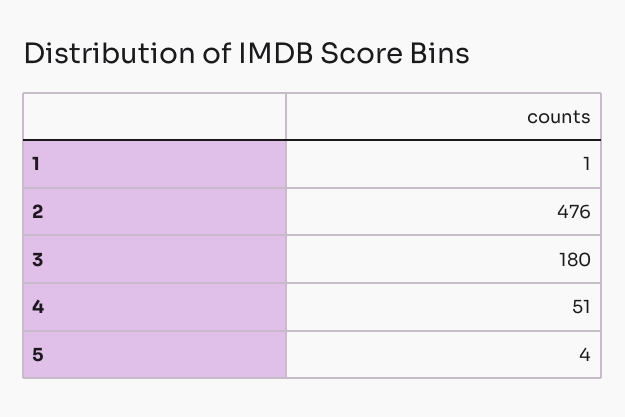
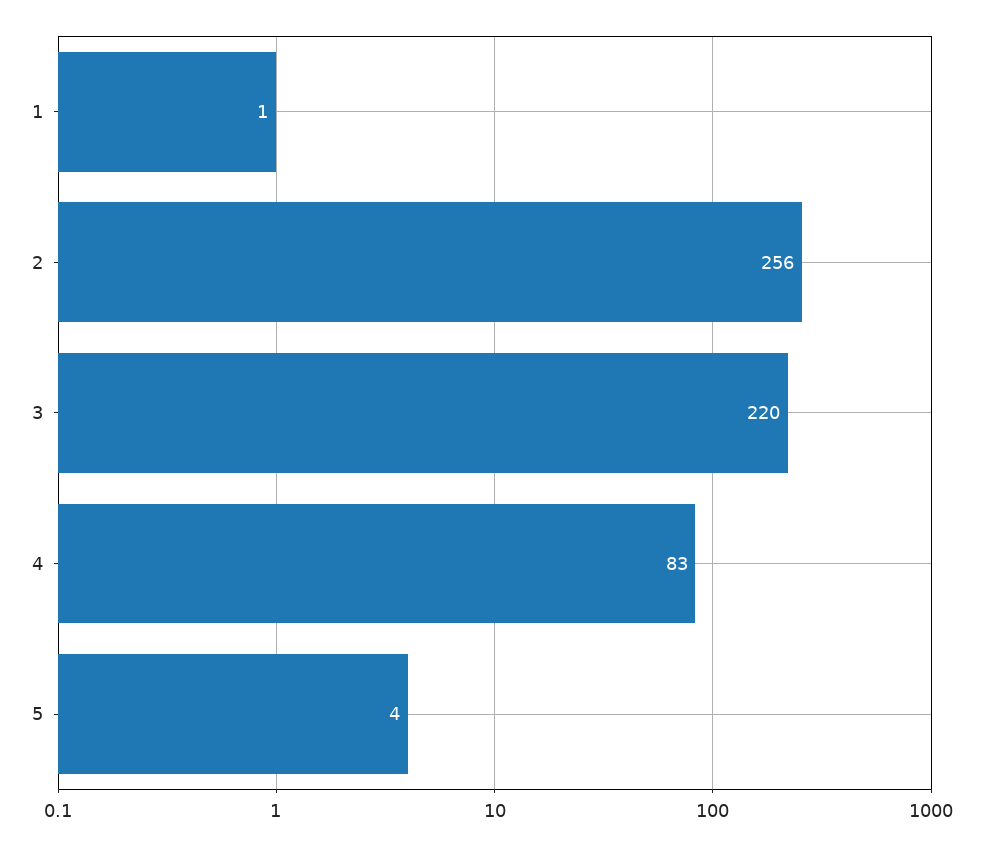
  {
    "1": 1,
-   "2": 476,
+   "2": 256,
-   "3": 180,
+   "3": 220,
-   "4": 51,
+   "4": 83,
    "5": 4
  }

